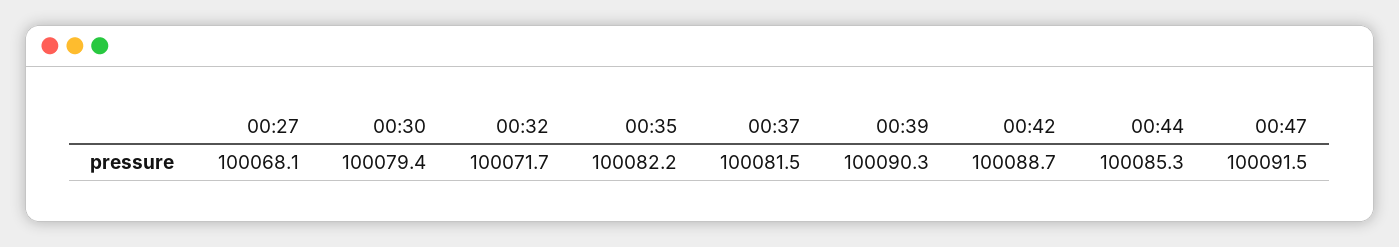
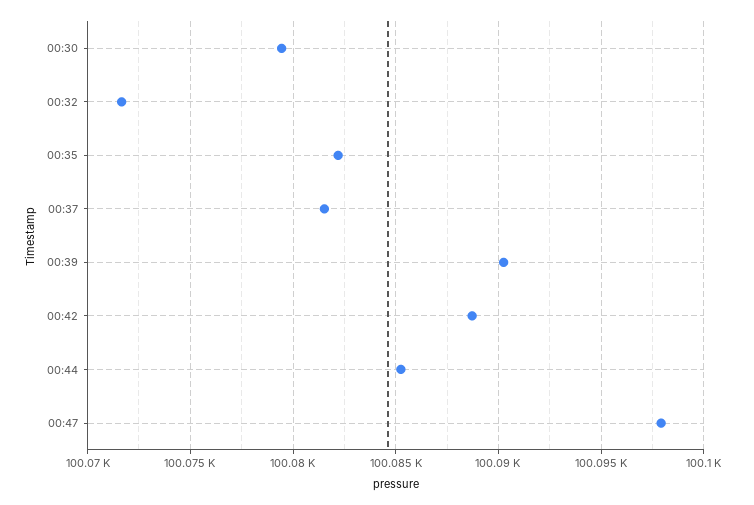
  {
-   "00:27": 100068.1,
    "00:30": 100079.4,
    "00:32": 100071.7,
    "00:35": 100082.2,
    "00:37": 100081.5,
    "00:39": 100090.3,
    "00:42": 100088.7,
    "00:44": 100085.3,
-   "00:47": 100091.5
+   "00:47": 100098
  }

